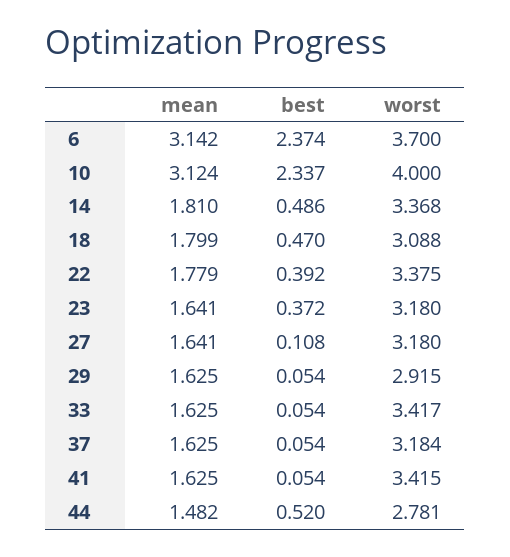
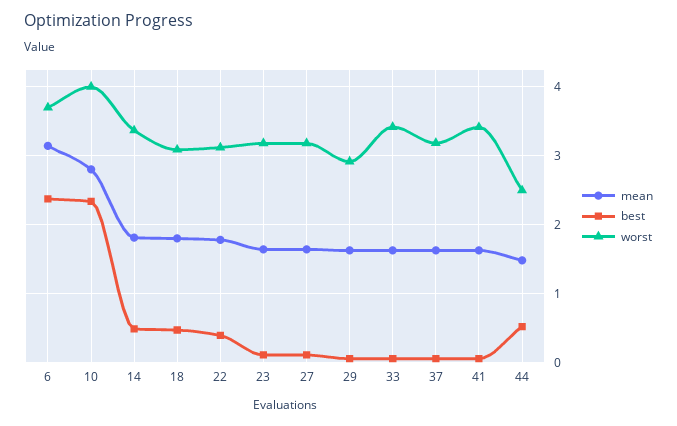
  {
    "mean": {
      "6": 3.142,
-     "10": 3.124,
+     "10": 2.8,
      "14": 1.81,
      "18": 1.799,
      "22": 1.779,
      "23": 1.641,
      "27": 1.641,
      "29": 1.625,
      "33": 1.625,
      "37": 1.625,
      "41": 1.625,
      "44": 1.482
    },
    "best": {
      "6": 2.374,
      "10": 2.337,
      "14": 0.486,
      "18": 0.47,
      "22": 0.392,
-     "23": 0.372,
+     "23": 0.1,
      "27": 0.108,
      "29": 0.054,
      "33": 0.054,
      "37": 0.054,
      "41": 0.054,
      "44": 0.52
    },
    "worst": {
      "6": 3.7,
      "10": 4,
      "14": 3.368,
      "18": 3.088,
-     "22": 3.375,
+     "22": 3.1,
      "23": 3.18,
      "27": 3.18,
      "29": 2.915,
      "33": 3.417,
      "37": 3.184,
      "41": 3.415,
-     "44": 2.781
+     "44": 2.5
    }
  }

